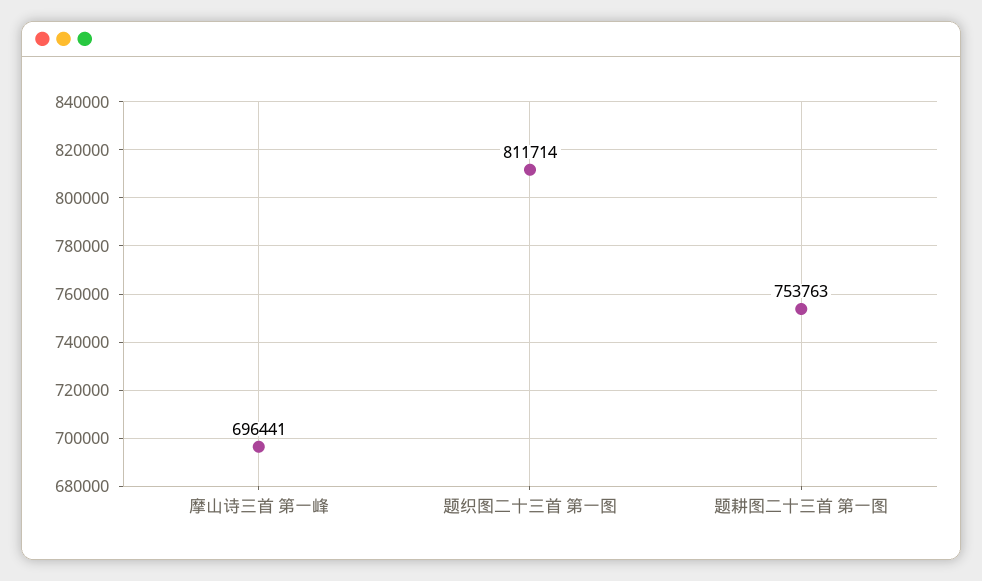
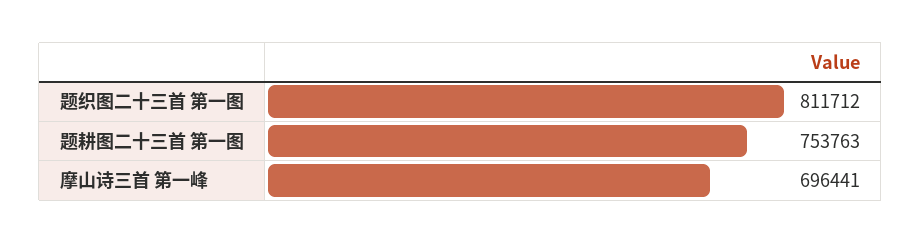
  {
    "摩山诗三首 第一峰": 696441,
-   "题织图二十三首 第一图": 811714,
+   "题织图二十三首 第一图": 811712,
    "题耕图二十三首 第一图": 753763
  }

